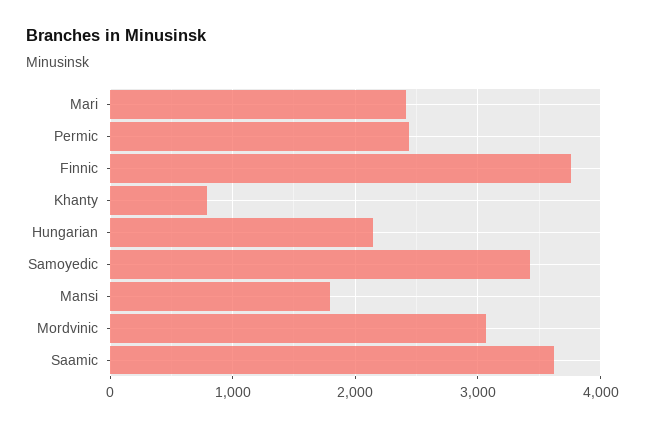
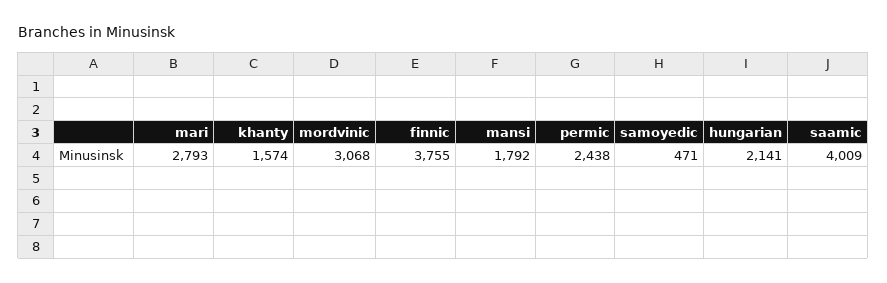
  {
-   "Mari": 2400,
+   "Mari": 2793,
    "Permic": 2438,
    "Finnic": 3755,
-   "Khanty": 800,
+   "Khanty": 1574,
    "Hungarian": 2141,
-   "Samoyedic": 3400,
+   "Samoyedic": 471,
    "Mansi": 1792,
    "Mordvinic": 3068,
-   "Saamic": 3600
+   "Saamic": 4009
  }

